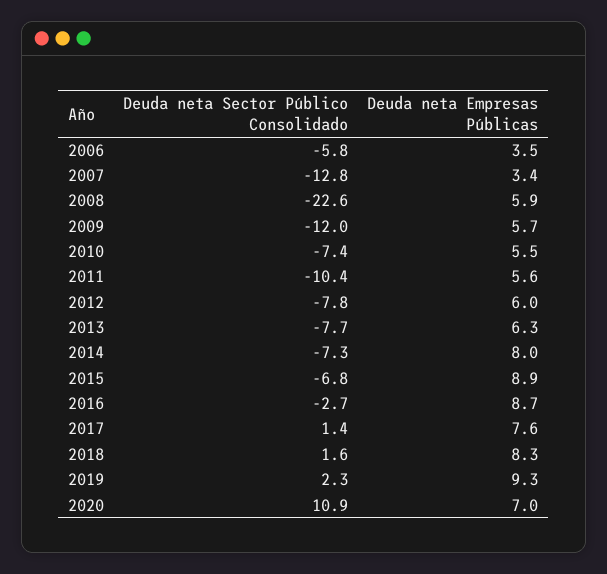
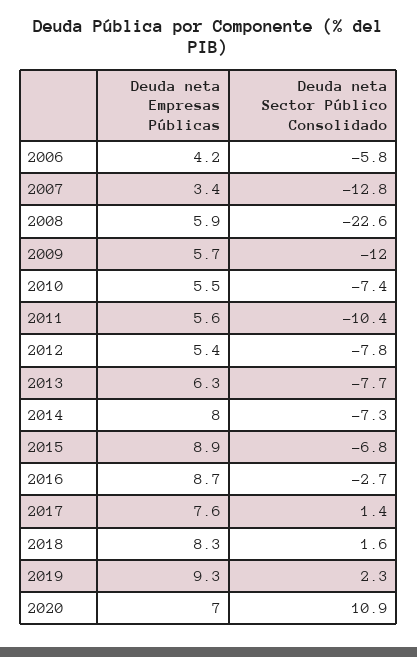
  {
    "Deuda neta Sector Público Consolidado": {
      "2006": -5.8,
      "2007": -12.8,
      "2008": -22.6,
      "2009": -12,
      "2010": -7.4,
      "2011": -10.4,
      "2012": -7.8,
      "2013": -7.7,
      "2014": -7.3,
      "2015": -6.8,
      "2016": -2.7,
      "2017": 1.4,
      "2018": 1.6,
      "2019": 2.3,
      "2020": 10.9
    },
    "Deuda neta Empresas Públicas": {
-     "2006": 3.5,
+     "2006": 4.2,
      "2007": 3.4,
      "2008": 5.9,
      "2009": 5.7,
      "2010": 5.5,
      "2011": 5.6,
-     "2012": 6,
+     "2012": 5.4,
      "2013": 6.3,
      "2014": 8,
      "2015": 8.9,
      "2016": 8.7,
      "2017": 7.6,
      "2018": 8.3,
      "2019": 9.3,
      "2020": 7
    }
  }

